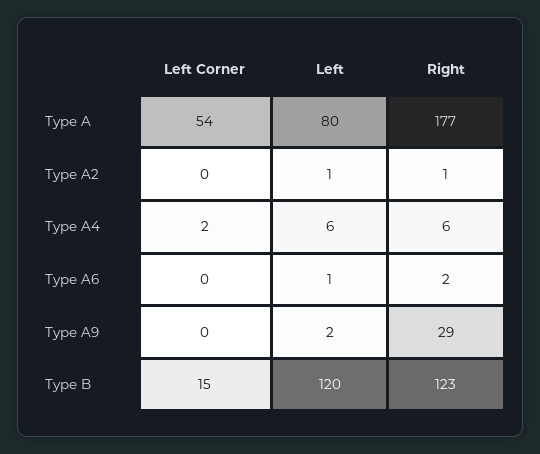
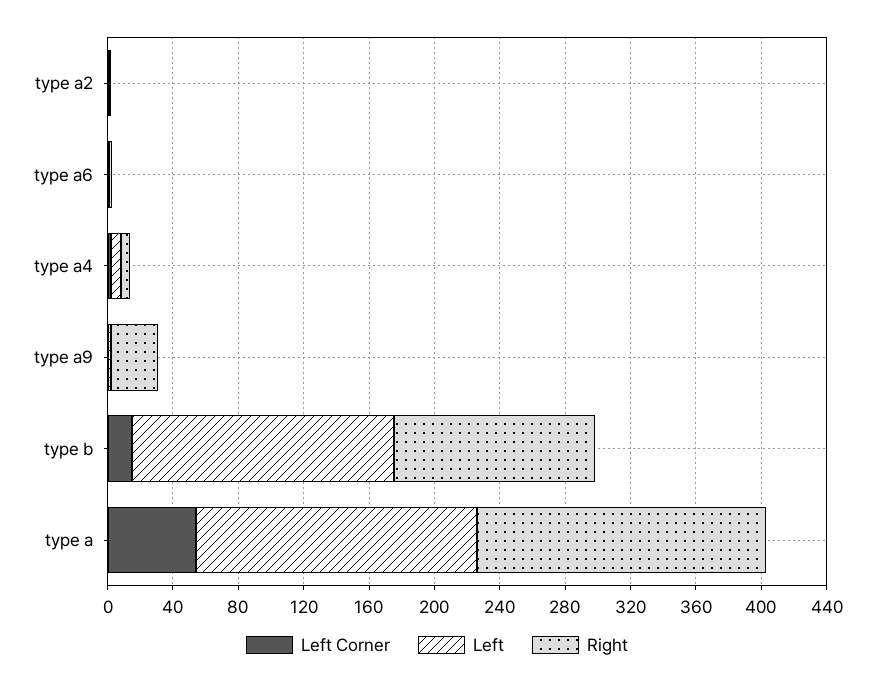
  {
    "Left Corner": {
      "Type A": 54,
      "Type A2": 0,
      "Type A4": 2,
      "Type A6": 0,
      "Type A9": 0,
      "Type B": 15
    },
    "Left": {
-     "Type A": 80,
+     "Type A": 170,
      "Type A2": 1,
      "Type A4": 6,
      "Type A6": 1,
      "Type A9": 2,
-     "Type B": 120
+     "Type B": 160
    },
    "Right": {
      "Type A": 177,
      "Type A2": 1,
      "Type A4": 6,
      "Type A6": 2,
      "Type A9": 29,
      "Type B": 123
    }
  }

